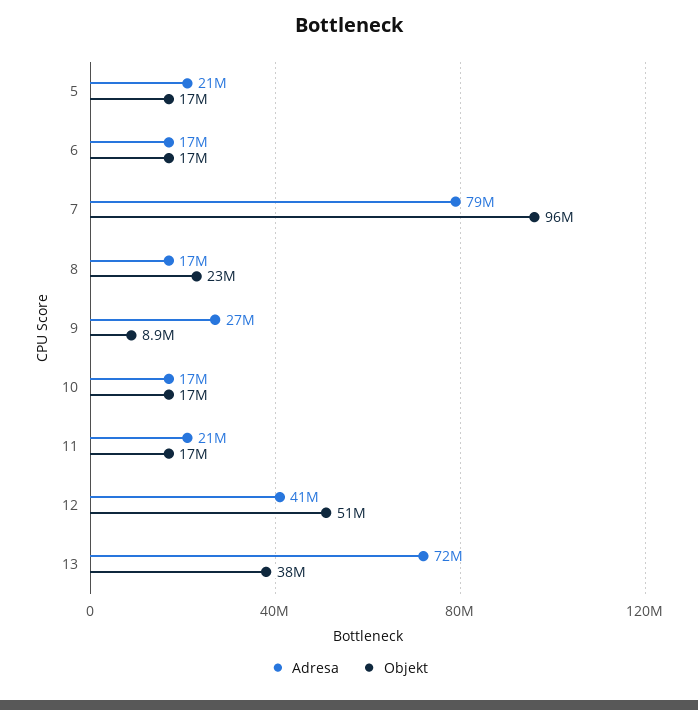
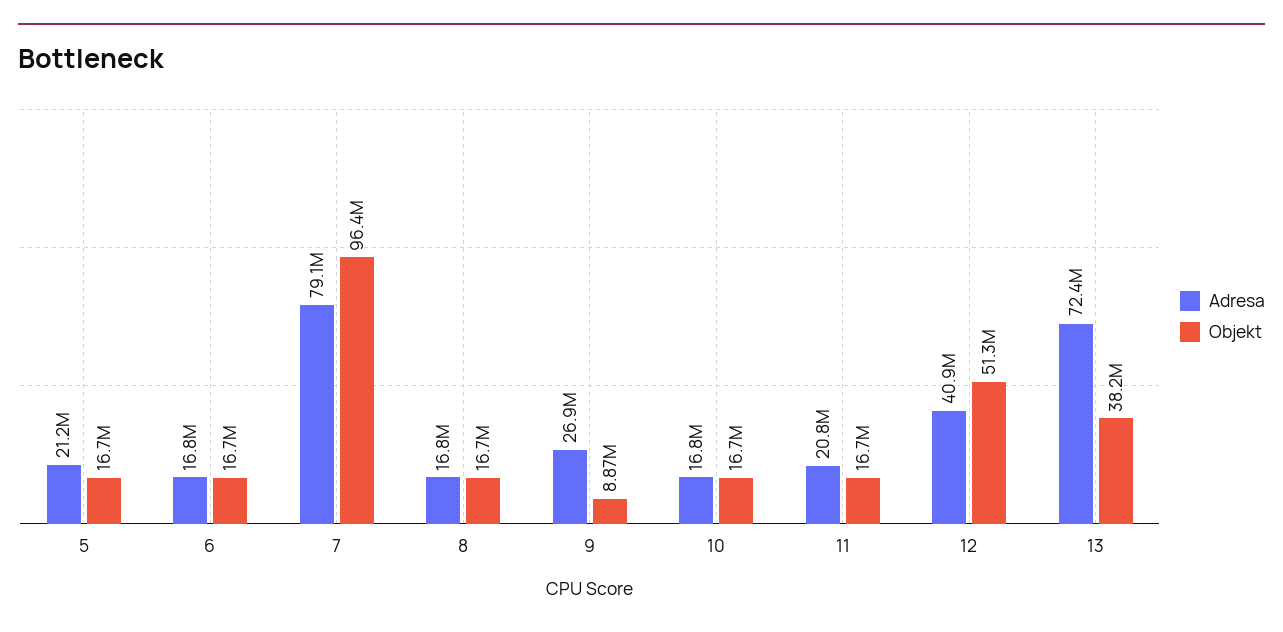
  {
    "Adresa": {
      "5": 21200000,
      "6": 16800000,
      "7": 79100000,
      "8": 16800000,
      "9": 26900000,
      "10": 16800000,
      "11": 20800000,
      "12": 40900000,
      "13": 72400000
    },
    "Objekt": {
      "5": 16700000,
      "6": 16700000,
      "7": 96400000,
-     "8": 23000000,
+     "8": 16700000,
      "9": 8870000,
      "10": 16700000,
      "11": 16700000,
      "12": 51300000,
      "13": 38200000
    }
  }

